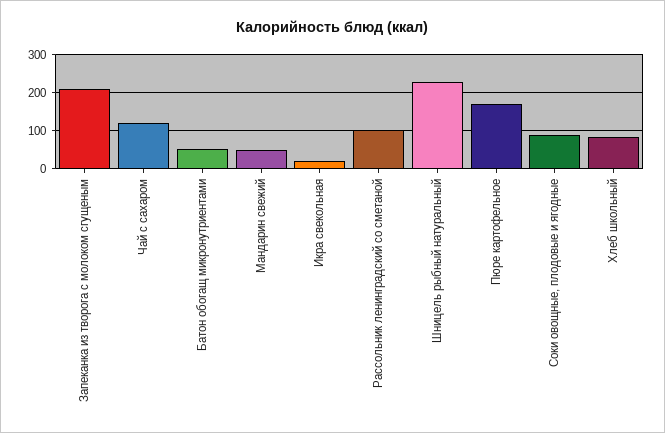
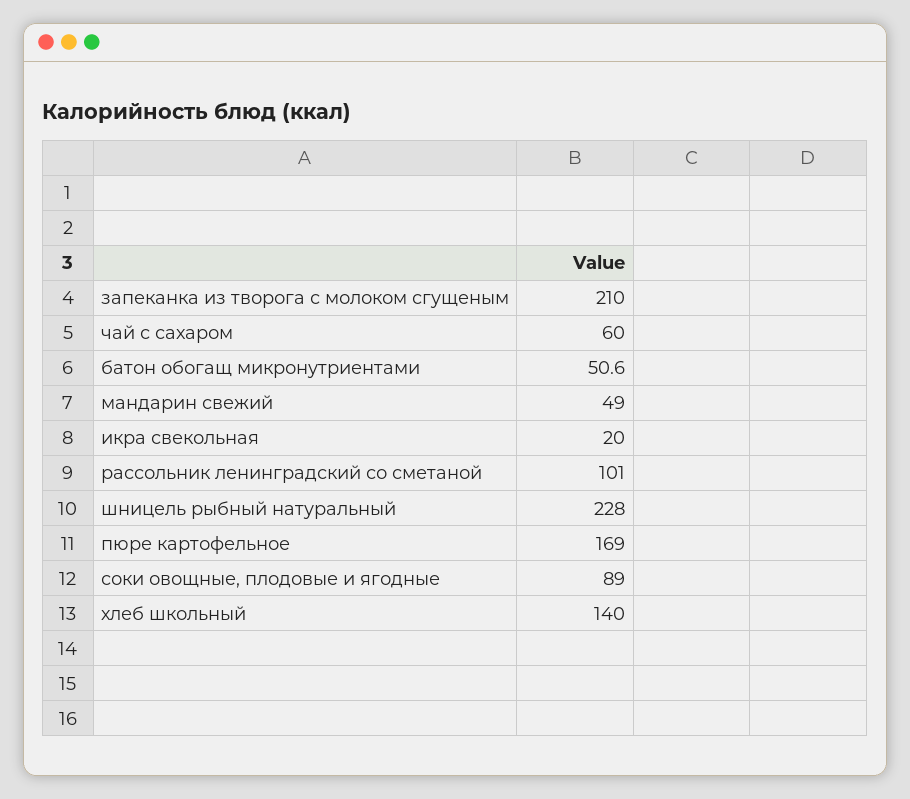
  {
    "Запеканка из творога с молоком сгущеным": 210,
-   "Чай с сахаром": 120,
+   "Чай с сахаром": 60,
    "Батон обогащ микронутриентами": 50.6,
    "Мандарин свежий": 49,
    "Икра свекольная": 20,
    "Рассольник ленинградский со сметаной": 101,
    "Шницель рыбный натуральный": 228,
    "Пюре картофельное": 169,
    "Соки овощные, плодовые и ягодные": 89,
-   "Хлеб школьный": 80
+   "Хлеб школьный": 140
  }

